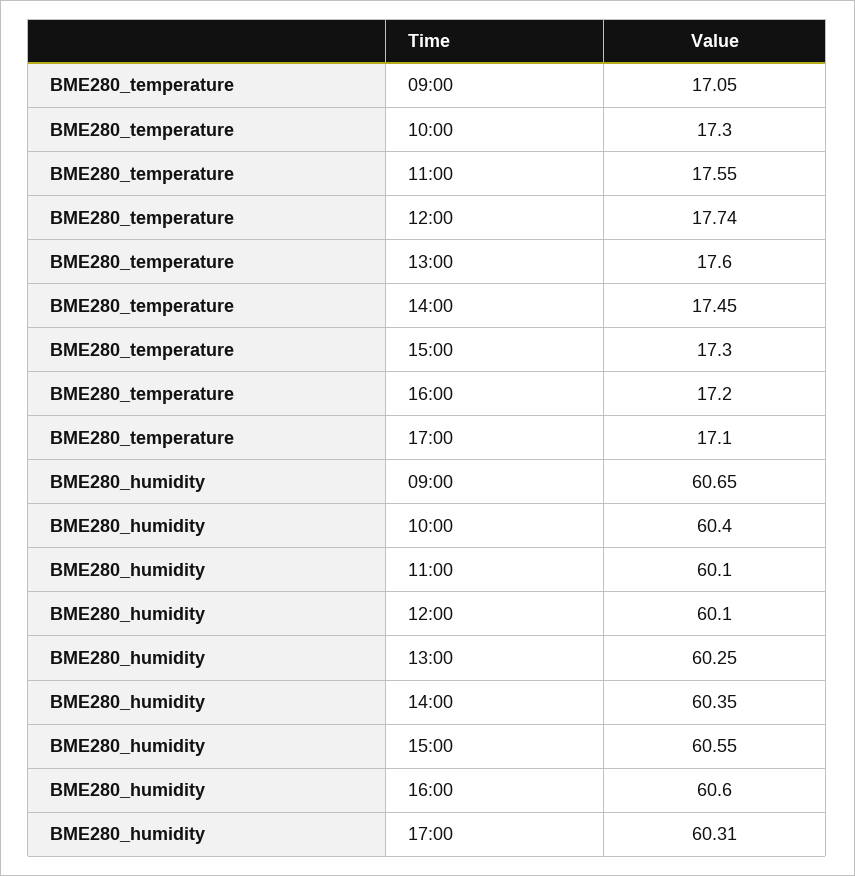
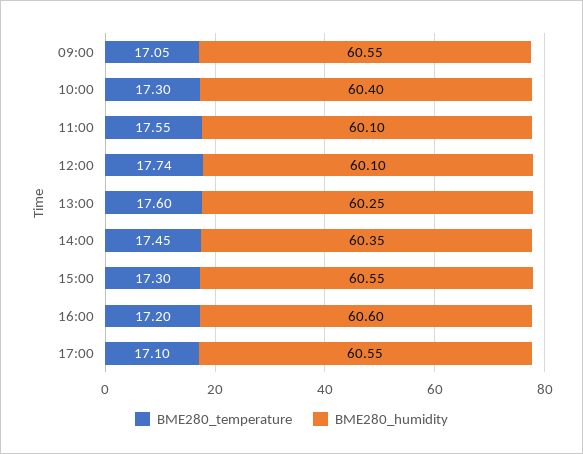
  {
    "BME280_temperature": {
      "09:00": 17.05,
      "10:00": 17.3,
      "11:00": 17.55,
      "12:00": 17.74,
      "13:00": 17.6,
      "14:00": 17.45,
      "15:00": 17.3,
      "16:00": 17.2,
      "17:00": 17.1
    },
    "BME280_humidity": {
-     "09:00": 60.65,
+     "09:00": 60.55,
      "10:00": 60.4,
      "11:00": 60.1,
      "12:00": 60.1,
      "13:00": 60.25,
      "14:00": 60.35,
      "15:00": 60.55,
      "16:00": 60.6,
-     "17:00": 60.31
+     "17:00": 60.55
    }
  }

